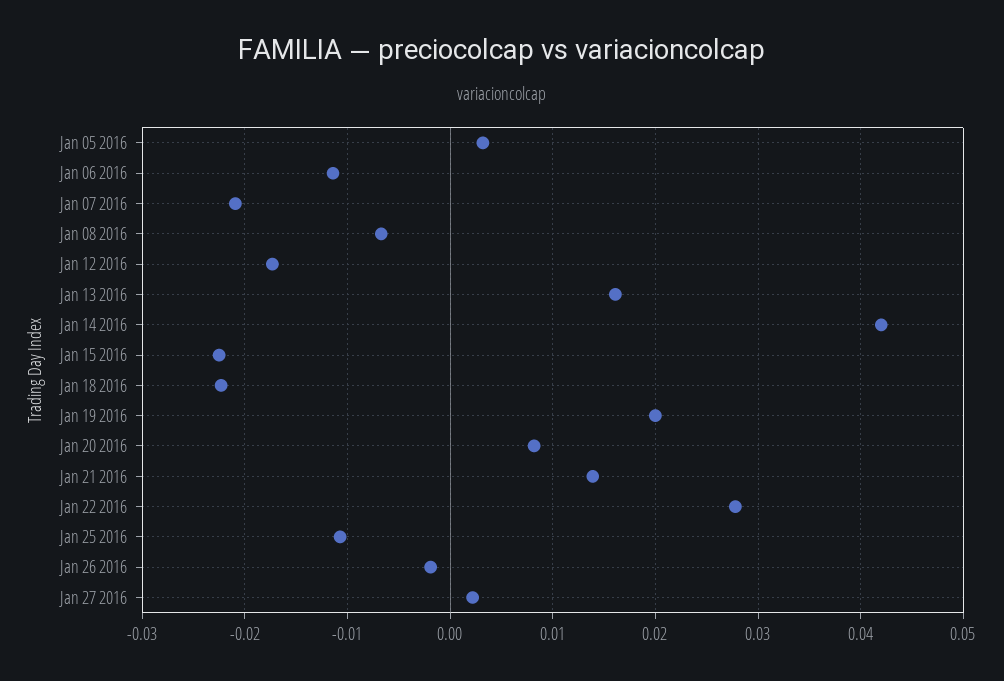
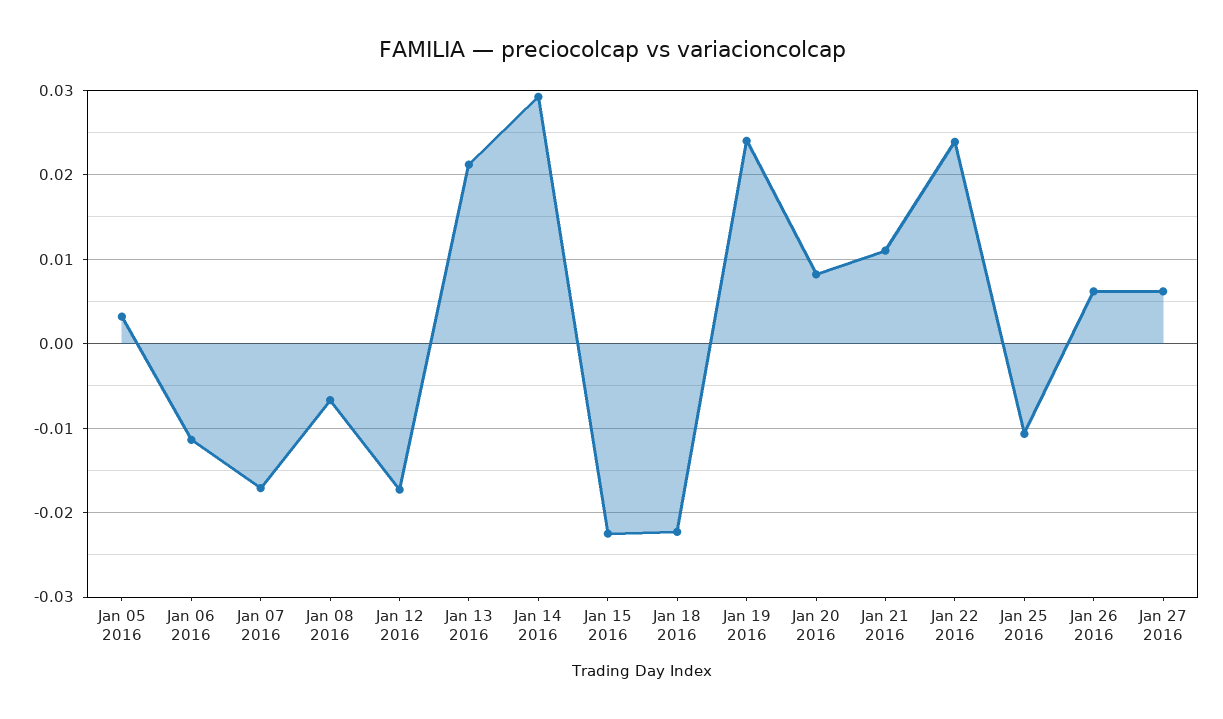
  {
    "Jan 05 2016": 0.003,
    "Jan 06 2016": -0.011,
-   "Jan 07 2016": -0.021,
+   "Jan 07 2016": -0.017,
    "Jan 08 2016": -0.007,
    "Jan 12 2016": -0.017,
-   "Jan 13 2016": 0.016,
+   "Jan 13 2016": 0.021,
-   "Jan 14 2016": 0.042,
+   "Jan 14 2016": 0.029,
    "Jan 15 2016": -0.023,
    "Jan 18 2016": -0.022,
-   "Jan 19 2016": 0.02,
+   "Jan 19 2016": 0.024,
    "Jan 20 2016": 0.008,
-   "Jan 21 2016": 0.014,
+   "Jan 21 2016": 0.011,
-   "Jan 22 2016": 0.028,
+   "Jan 22 2016": 0.024,
    "Jan 25 2016": -0.011,
-   "Jan 26 2016": -0.002,
+   "Jan 26 2016": 0.006,
-   "Jan 27 2016": 0.002
+   "Jan 27 2016": 0.006
  }

